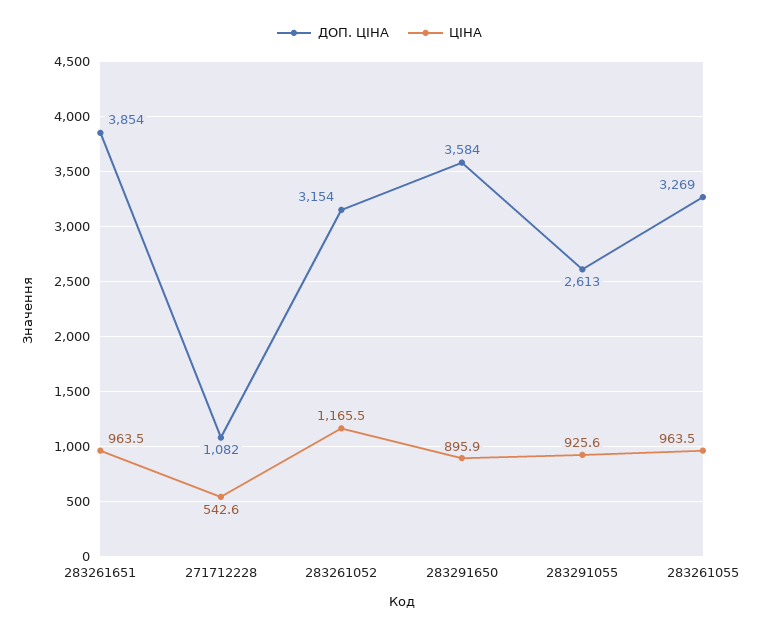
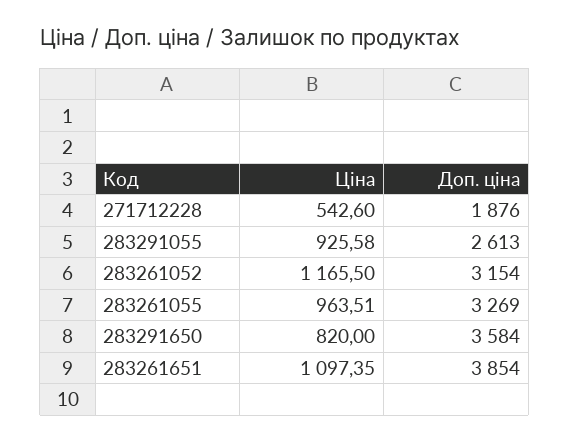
  {
    "ДОП. ЦІНА": {
      "283261651": 3854,
-     "271712228": 1082,
+     "271712228": 1876,
      "283261052": 3154,
      "283291650": 3584,
      "283291055": 2613,
      "283261055": 3269
    },
    "ЦІНА": {
-     "283261651": 963.5,
+     "283261651": 1097.35,
      "271712228": 542.6,
      "283261052": 1165.5,
-     "283291650": 895.9,
+     "283291650": 820,
      "283291055": 925.58,
      "283261055": 963.51
    }
  }

